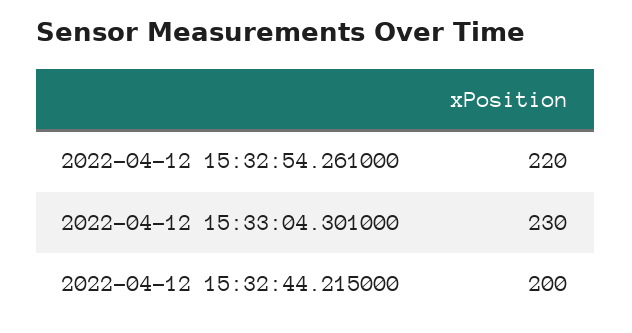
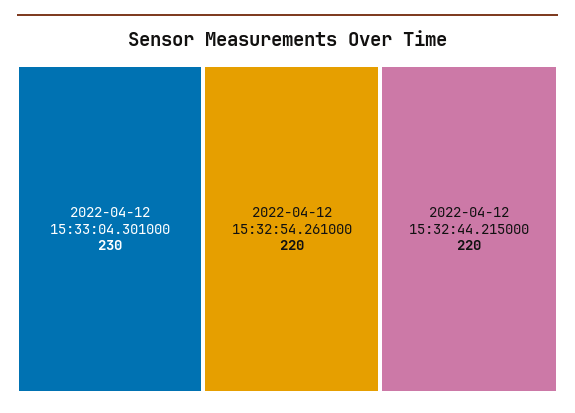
  {
    "2022-04-12 15:32:54.261000": 220,
    "2022-04-12 15:33:04.301000": 230,
-   "2022-04-12 15:32:44.215000": 200
+   "2022-04-12 15:32:44.215000": 220
  }

